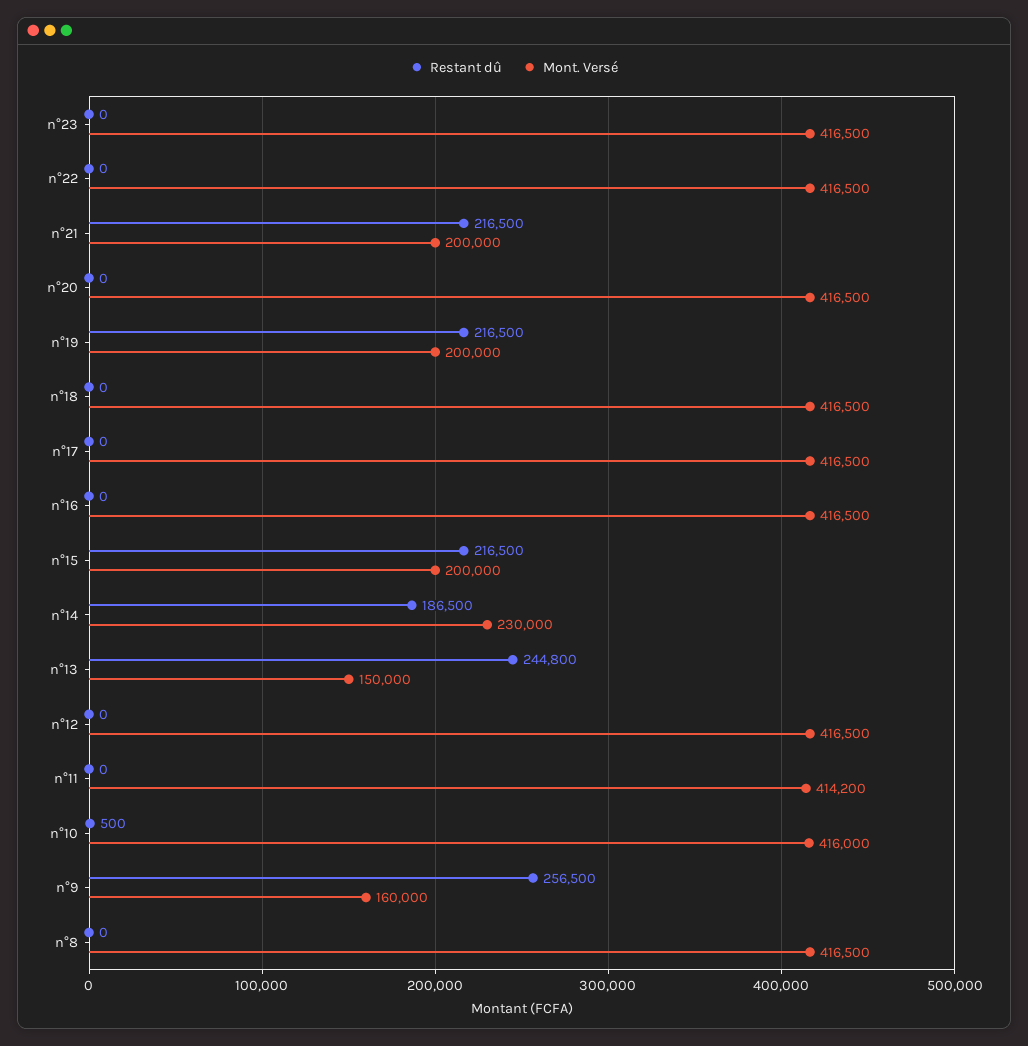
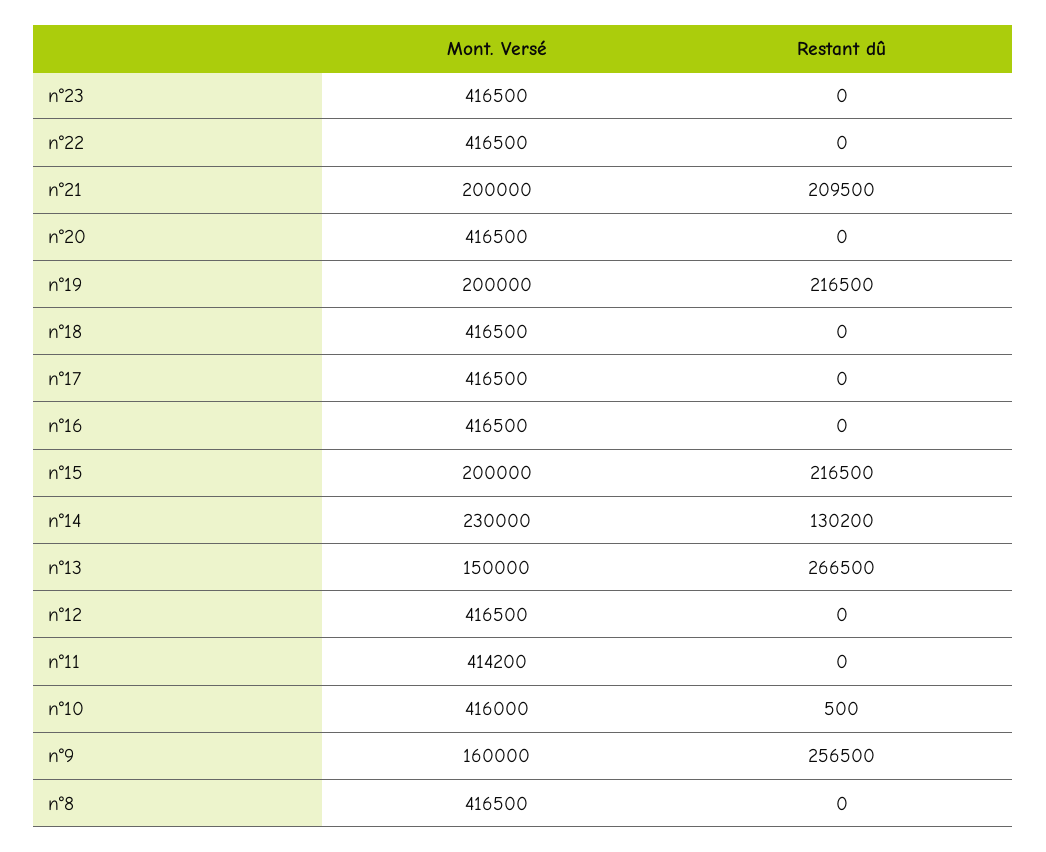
  {
    "Restant dû": {
      "n°23": 0,
      "n°22": 0,
-     "n°21": 216500,
+     "n°21": 209500,
      "n°20": 0,
      "n°19": 216500,
      "n°18": 0,
      "n°17": 0,
      "n°16": 0,
      "n°15": 216500,
-     "n°14": 186500,
+     "n°14": 130200,
-     "n°13": 244800,
+     "n°13": 266500,
      "n°12": 0,
      "n°11": 0,
      "n°10": 500,
      "n°9": 256500,
      "n°8": 0
    },
    "Mont. Versé": {
      "n°23": 416500,
      "n°22": 416500,
      "n°21": 200000,
      "n°20": 416500,
      "n°19": 200000,
      "n°18": 416500,
      "n°17": 416500,
      "n°16": 416500,
      "n°15": 200000,
      "n°14": 230000,
      "n°13": 150000,
      "n°12": 416500,
      "n°11": 414200,
      "n°10": 416000,
      "n°9": 160000,
      "n°8": 416500
    }
  }

